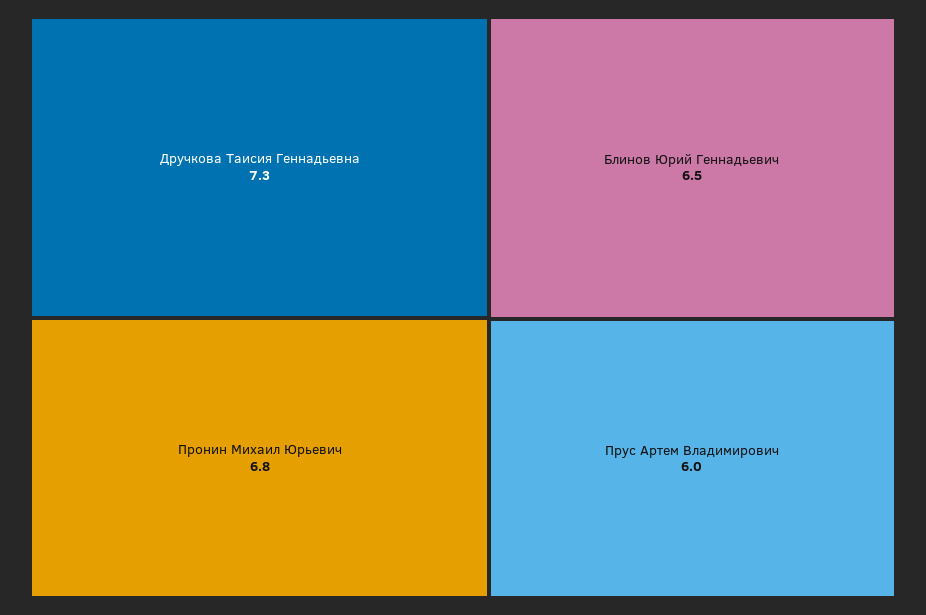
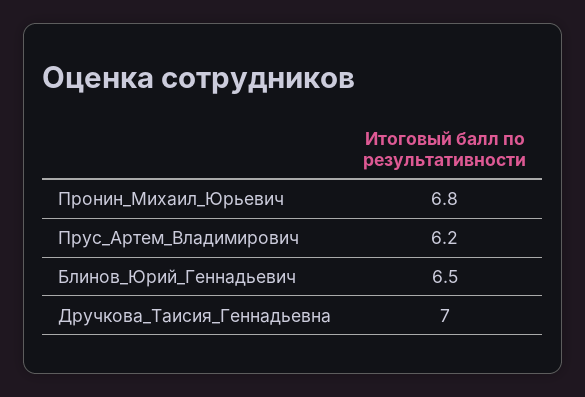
  {
-   "Дручкова Таисия Геннадьевна": 7.3,
+   "Дручкова Таисия Геннадьевна": 7,
    "Пронин Михаил Юрьевич": 6.8,
    "Блинов Юрий Геннадьевич": 6.5,
-   "Прус Артем Владимирович": 6
+   "Прус Артем Владимирович": 6.2
  }

